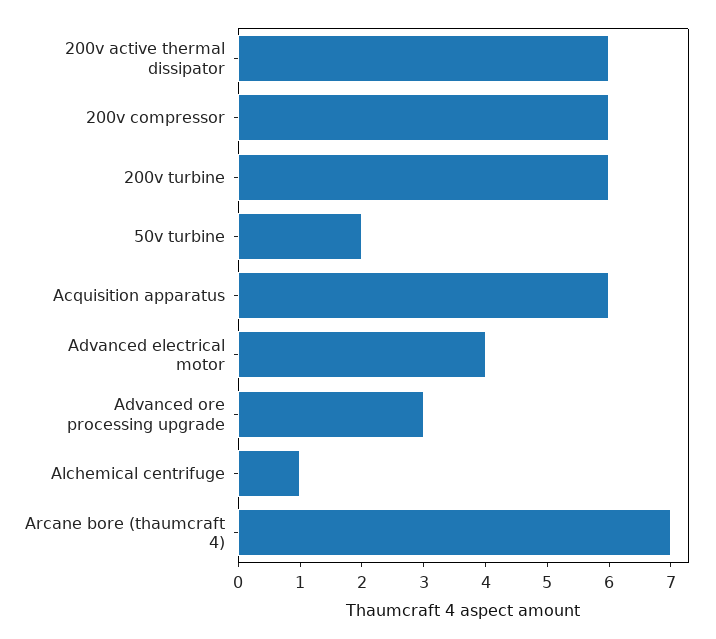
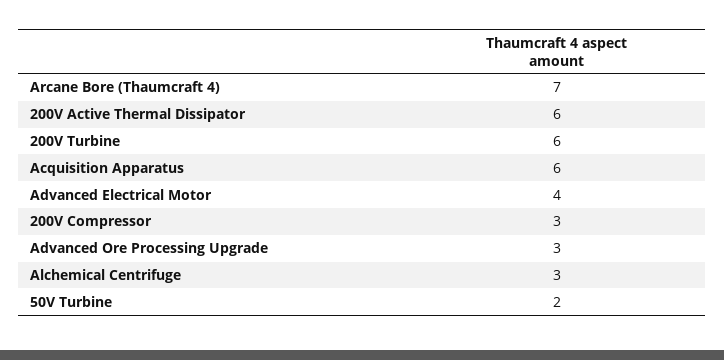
  {
    "200v active thermal dissipator": 6,
-   "200v compressor": 6,
+   "200v compressor": 3,
    "200v turbine": 6,
    "50v turbine": 2,
    "Acquisition apparatus": 6,
    "Advanced electrical motor": 4,
    "Advanced ore processing upgrade": 3,
-   "Alchemical centrifuge": 1,
+   "Alchemical centrifuge": 3,
    "Arcane bore (thaumcraft 4)": 7
  }

